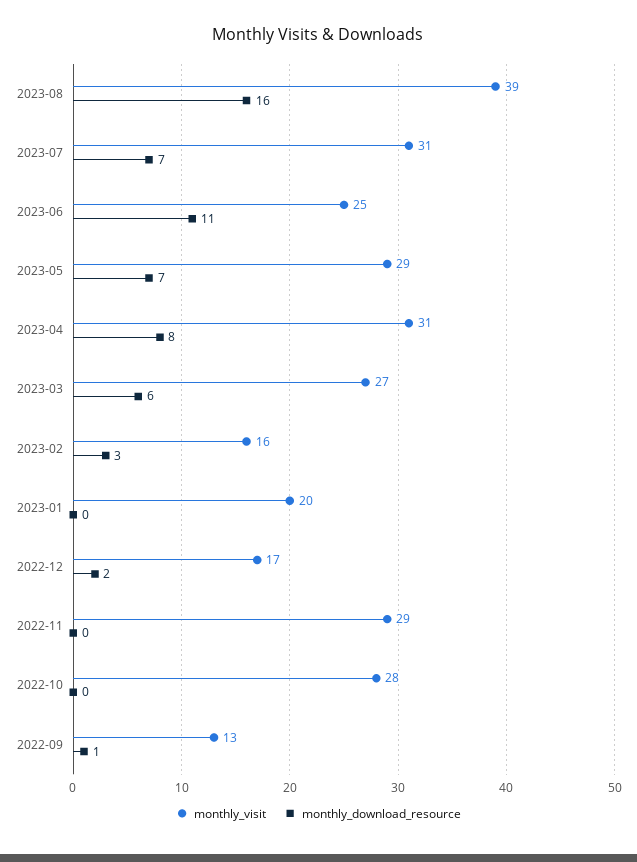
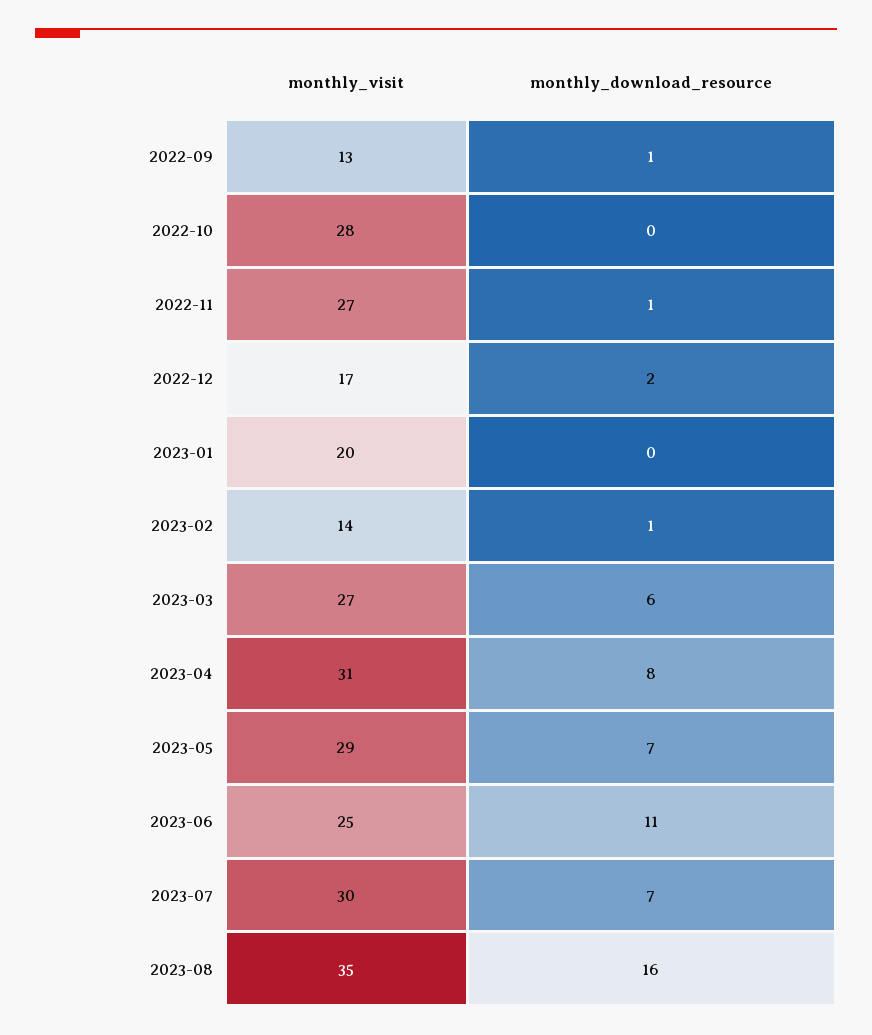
  {
    "monthly_visit": {
-     "2023-08": 39,
+     "2023-08": 35,
-     "2023-07": 31,
+     "2023-07": 30,
      "2023-06": 25,
      "2023-05": 29,
      "2023-04": 31,
      "2023-03": 27,
-     "2023-02": 16,
+     "2023-02": 14,
      "2023-01": 20,
      "2022-12": 17,
-     "2022-11": 29,
+     "2022-11": 27,
      "2022-10": 28,
      "2022-09": 13
    },
    "monthly_download_resource": {
      "2023-08": 16,
      "2023-07": 7,
      "2023-06": 11,
      "2023-05": 7,
      "2023-04": 8,
      "2023-03": 6,
-     "2023-02": 3,
+     "2023-02": 1,
      "2023-01": 0,
      "2022-12": 2,
-     "2022-11": 0,
+     "2022-11": 1,
      "2022-10": 0,
      "2022-09": 1
    }
  }

